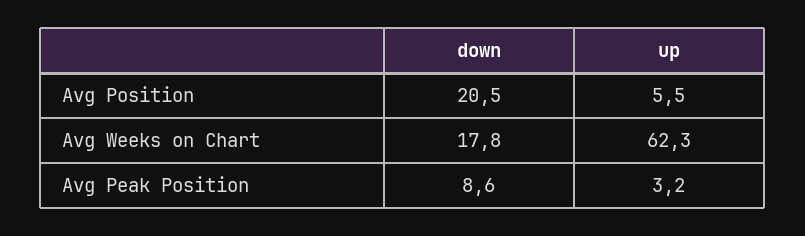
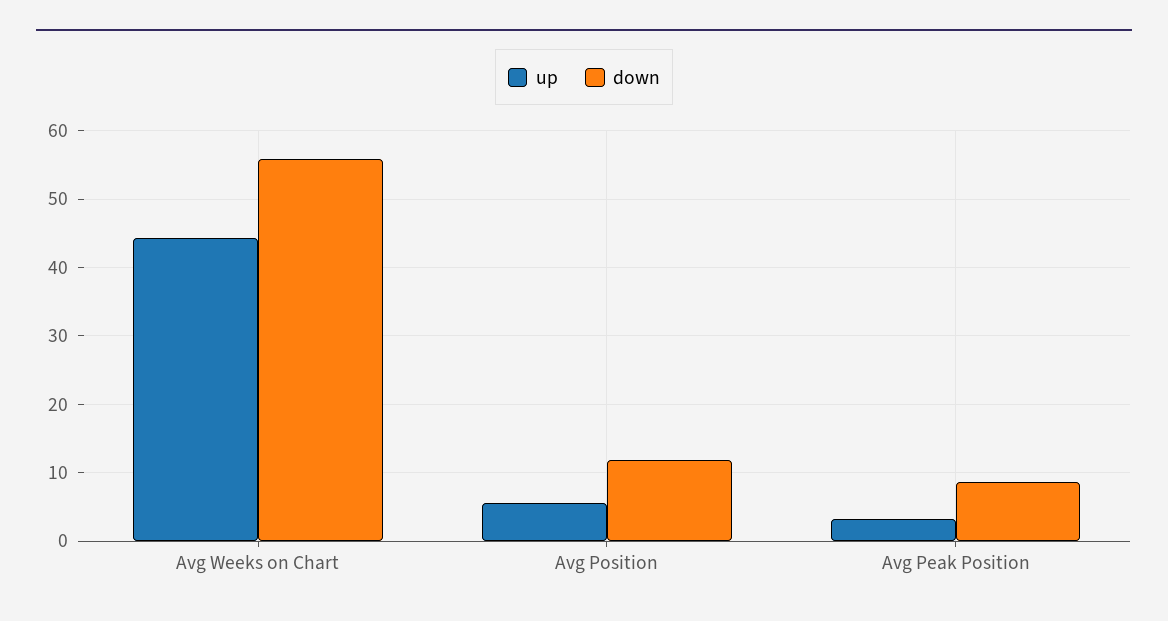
  {
    "down": {
-     "Avg Position": 20.5,
+     "Avg Position": 12,
-     "Avg Weeks on Chart": 17.8,
+     "Avg Weeks on Chart": 56,
      "Avg Peak Position": 8.6
    },
    "up": {
      "Avg Position": 5.5,
-     "Avg Weeks on Chart": 62.3,
+     "Avg Weeks on Chart": 44,
      "Avg Peak Position": 3.2
    }
  }

